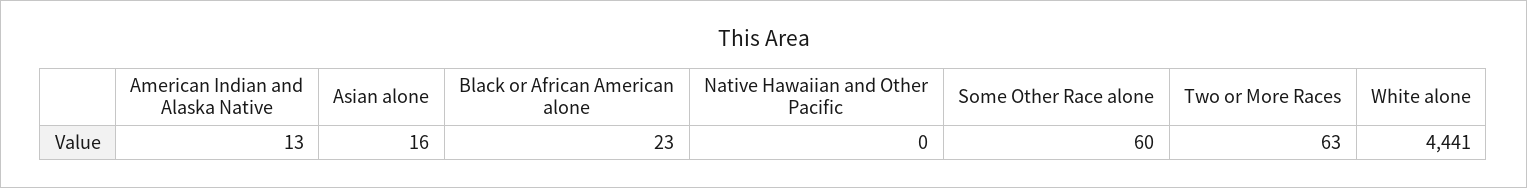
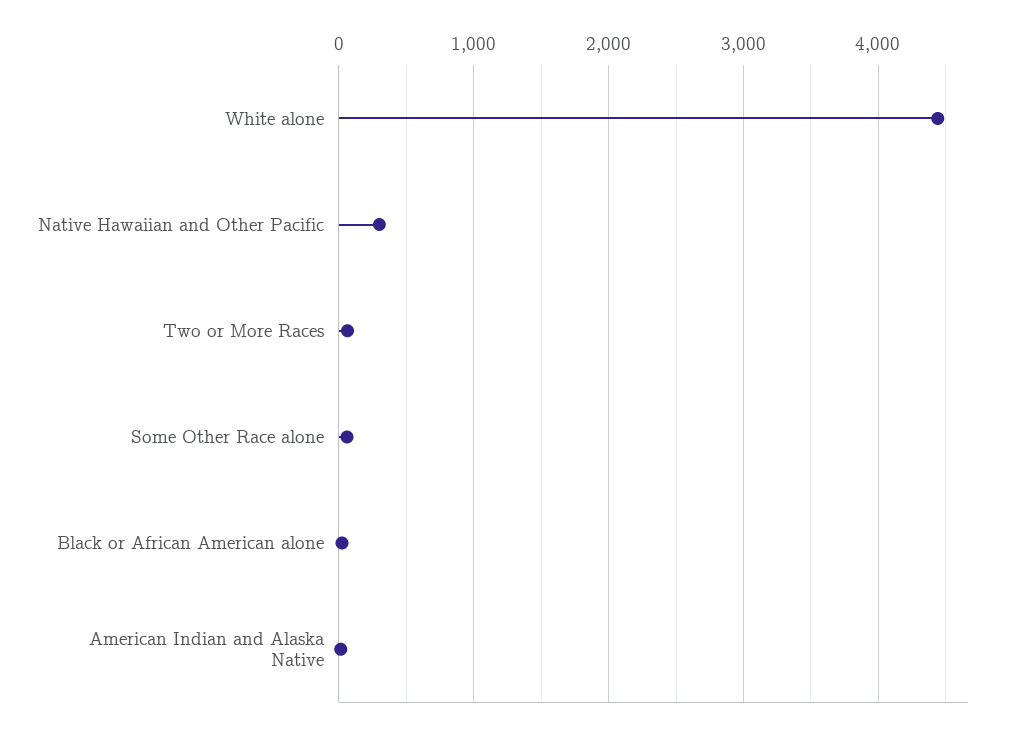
  {
    "American Indian and Alaska Native": 13,
-   "Asian alone": 16,
    "Black or African American alone": 23,
-   "Native Hawaiian and Other Pacific": 0,
+   "Native Hawaiian and Other Pacific": 300,
    "Some Other Race alone": 60,
    "Two or More Races": 63,
    "White alone": 4441
  }

